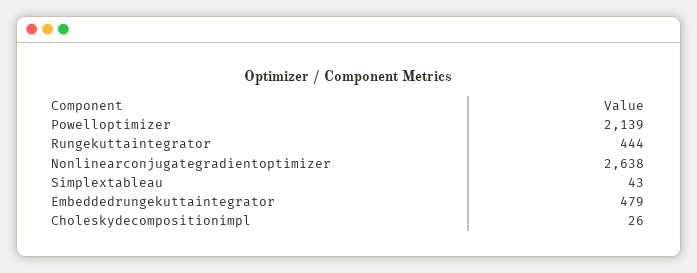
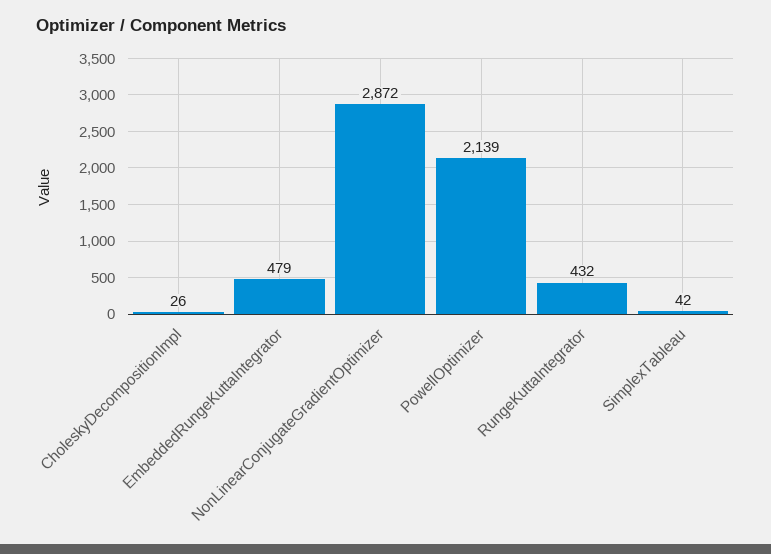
  {
    "Powelloptimizer": 2139,
-   "Rungekuttaintegrator": 444,
+   "Rungekuttaintegrator": 432,
-   "Nonlinearconjugategradientoptimizer": 2638,
+   "Nonlinearconjugategradientoptimizer": 2872,
-   "Simplextableau": 43,
+   "Simplextableau": 42,
    "Embeddedrungekuttaintegrator": 479,
    "Choleskydecompositionimpl": 26
  }

